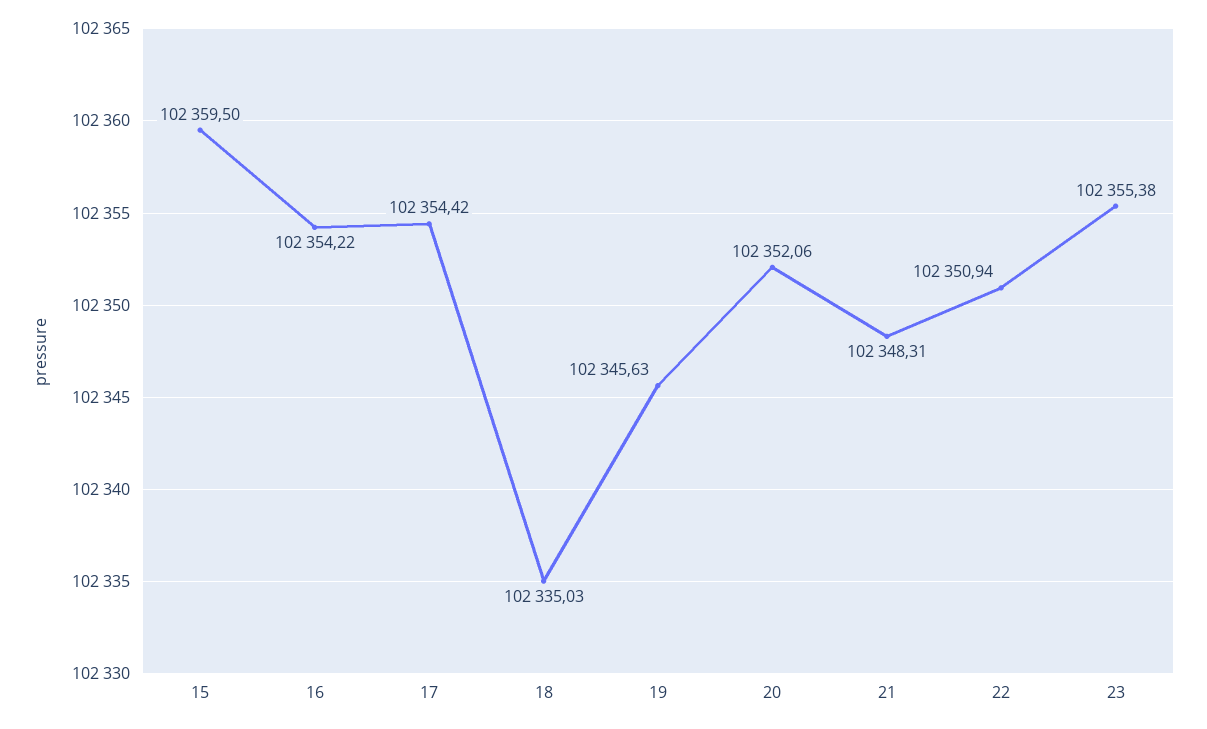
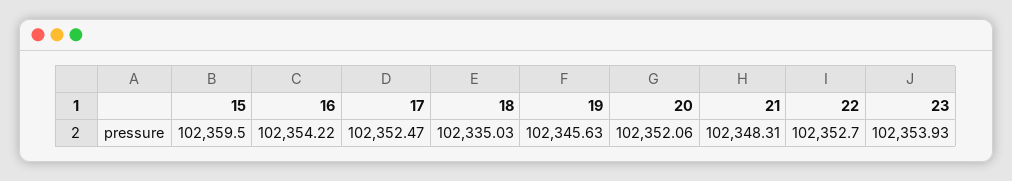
  {
    "15": 102359.5,
    "16": 102354.22,
-   "17": 102354.42,
+   "17": 102352.47,
    "18": 102335.03,
    "19": 102345.63,
    "20": 102352.06,
    "21": 102348.31,
-   "22": 102350.94,
+   "22": 102352.7,
-   "23": 102355.38
+   "23": 102353.93
  }

